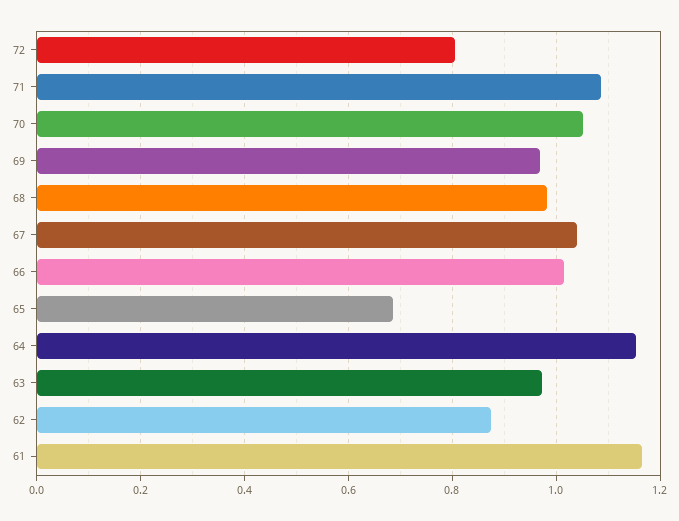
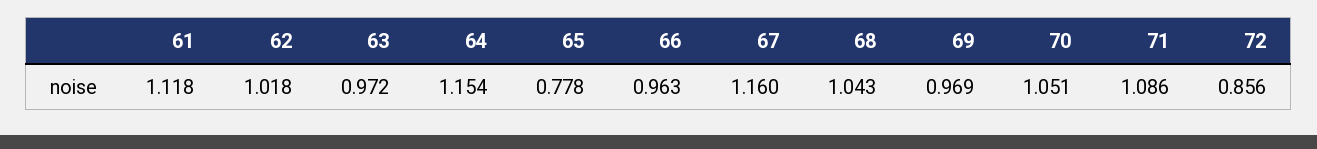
  {
-   "72": 0.8,
+   "72": 0.856,
    "71": 1.086,
    "70": 1.051,
    "69": 0.969,
-   "68": 0.98,
+   "68": 1.043,
-   "67": 1.04,
+   "67": 1.16,
-   "66": 1.02,
+   "66": 0.963,
-   "65": 0.68,
+   "65": 0.778,
    "64": 1.154,
    "63": 0.972,
-   "62": 0.88,
+   "62": 1.018,
-   "61": 1.16
+   "61": 1.118
  }

